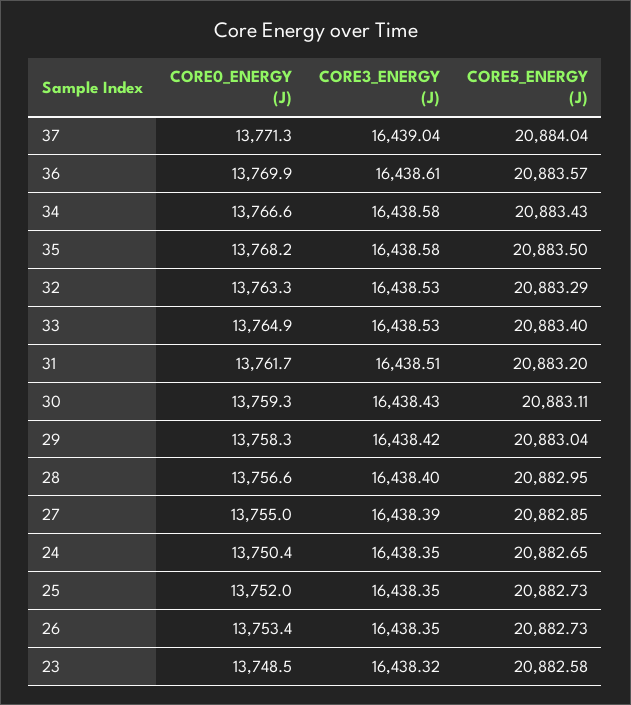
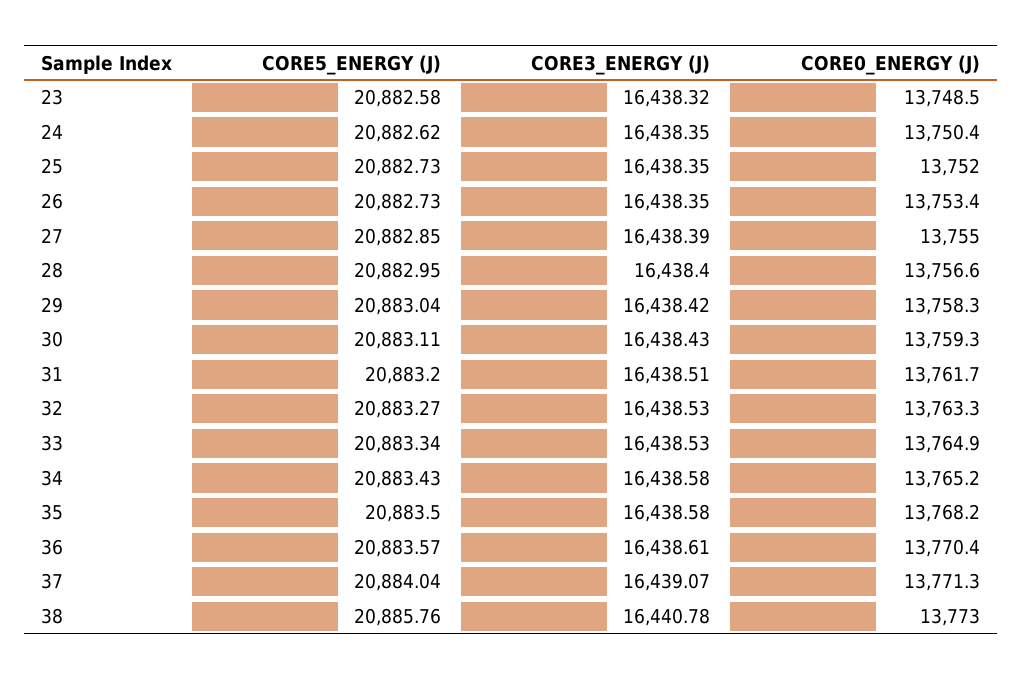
  {
    "CORE0_ENERGY (J)": {
      "37": 13771.3,
-     "36": 13769.9,
+     "36": 13770.4,
-     "34": 13766.6,
+     "34": 13765.2,
      "35": 13768.2,
      "32": 13763.3,
      "33": 13764.9,
      "31": 13761.7,
      "30": 13759.3,
      "29": 13758.3,
      "28": 13756.6,
      "27": 13755,
      "24": 13750.4,
      "25": 13752,
      "26": 13753.4,
-     "23": 13748.5
+     "23": 13748.5,
+     "38": 13773
    },
    "CORE3_ENERGY (J)": {
-     "37": 16439.04,
+     "37": 16439.07,
      "36": 16438.61,
      "34": 16438.58,
      "35": 16438.58,
      "32": 16438.53,
      "33": 16438.53,
      "31": 16438.51,
      "30": 16438.43,
      "29": 16438.42,
      "28": 16438.4,
      "27": 16438.39,
      "24": 16438.35,
      "25": 16438.35,
      "26": 16438.35,
-     "23": 16438.32
+     "23": 16438.32,
+     "38": 16440.78
    },
    "CORE5_ENERGY (J)": {
      "37": 20884.04,
      "36": 20883.57,
      "34": 20883.43,
      "35": 20883.5,
-     "32": 20883.29,
+     "32": 20883.27,
-     "33": 20883.4,
+     "33": 20883.34,
      "31": 20883.2,
      "30": 20883.11,
      "29": 20883.04,
      "28": 20882.95,
      "27": 20882.85,
-     "24": 20882.65,
+     "24": 20882.62,
      "25": 20882.73,
      "26": 20882.73,
-     "23": 20882.58
+     "23": 20882.58,
+     "38": 20885.76
    }
  }

